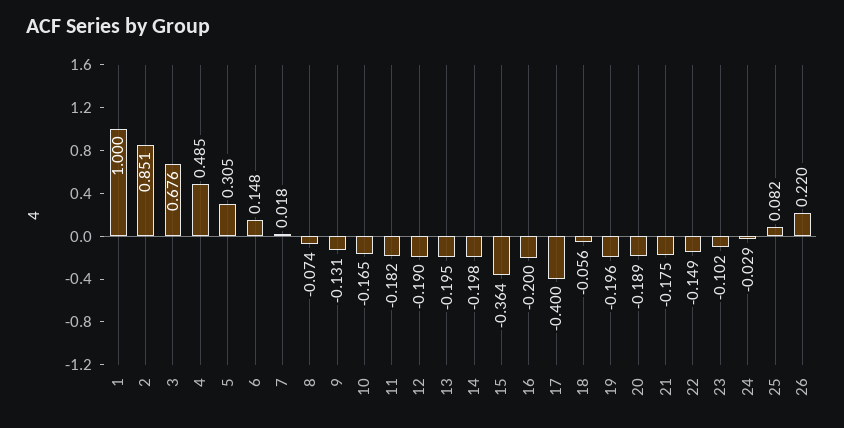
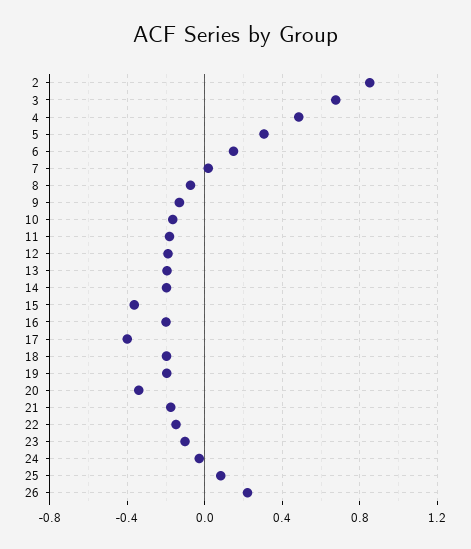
  {
-   "1": 1,
    "2": 0.851,
    "3": 0.676,
    "4": 0.485,
    "5": 0.305,
    "6": 0.148,
    "7": 0.018,
    "8": -0.074,
    "9": -0.131,
    "10": -0.165,
    "11": -0.182,
    "12": -0.19,
    "13": -0.195,
    "14": -0.198,
    "15": -0.364,
    "16": -0.2,
    "17": -0.4,
-   "18": -0.056,
+   "18": -0.2,
    "19": -0.196,
-   "20": -0.189,
+   "20": -0.35,
    "21": -0.175,
    "22": -0.149,
    "23": -0.102,
    "24": -0.029,
    "25": 0.082,
    "26": 0.22
  }

